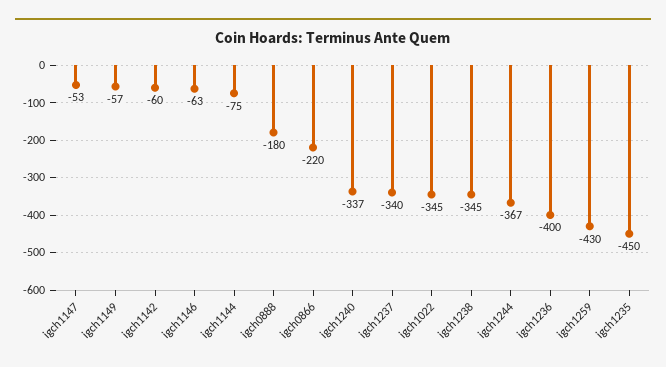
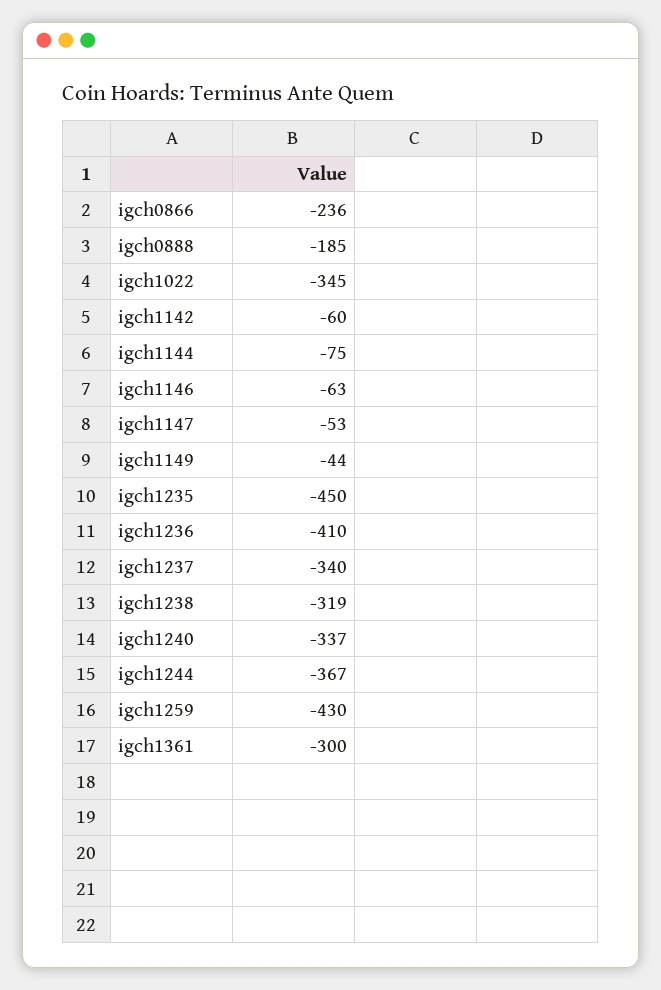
  {
    "igch1147": -53,
-   "igch1149": -57,
+   "igch1149": -44,
    "igch1142": -60,
    "igch1146": -63,
    "igch1144": -75,
-   "igch0888": -180,
+   "igch0888": -185,
-   "igch0866": -220,
+   "igch0866": -236,
    "igch1240": -337,
    "igch1237": -340,
    "igch1022": -345,
-   "igch1238": -345,
+   "igch1238": -319,
    "igch1244": -367,
-   "igch1236": -400,
+   "igch1236": -410,
    "igch1259": -430,
-   "igch1235": -450
+   "igch1235": -450,
+   "igch1361": -300
  }

